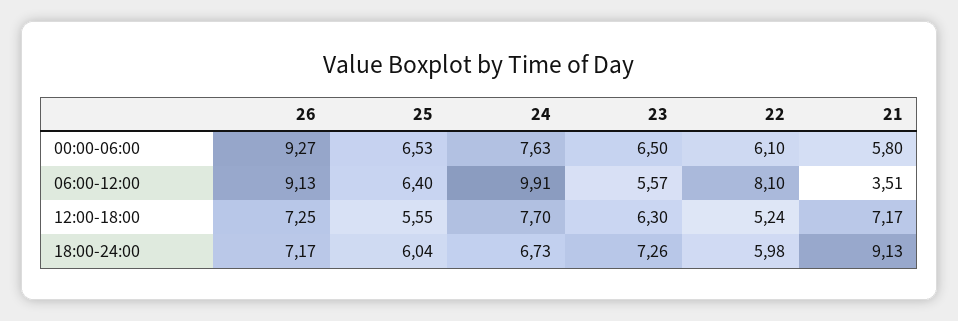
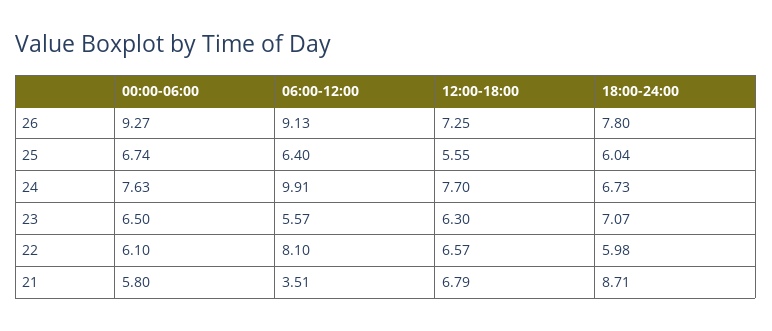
  {
    "26": {
      "00:00-06:00": 9.27,
      "06:00-12:00": 9.13,
      "12:00-18:00": 7.25,
-     "18:00-24:00": 7.17
+     "18:00-24:00": 7.8
    },
    "25": {
-     "00:00-06:00": 6.53,
+     "00:00-06:00": 6.74,
      "06:00-12:00": 6.4,
      "12:00-18:00": 5.55,
      "18:00-24:00": 6.04
    },
    "24": {
      "00:00-06:00": 7.63,
      "06:00-12:00": 9.91,
      "12:00-18:00": 7.7,
      "18:00-24:00": 6.73
    },
    "23": {
      "00:00-06:00": 6.5,
      "06:00-12:00": 5.57,
      "12:00-18:00": 6.3,
-     "18:00-24:00": 7.26
+     "18:00-24:00": 7.07
    },
    "22": {
      "00:00-06:00": 6.1,
      "06:00-12:00": 8.1,
-     "12:00-18:00": 5.24,
+     "12:00-18:00": 6.57,
      "18:00-24:00": 5.98
    },
    "21": {
      "00:00-06:00": 5.8,
      "06:00-12:00": 3.51,
-     "12:00-18:00": 7.17,
+     "12:00-18:00": 6.79,
-     "18:00-24:00": 9.13
+     "18:00-24:00": 8.71
    }
  }

